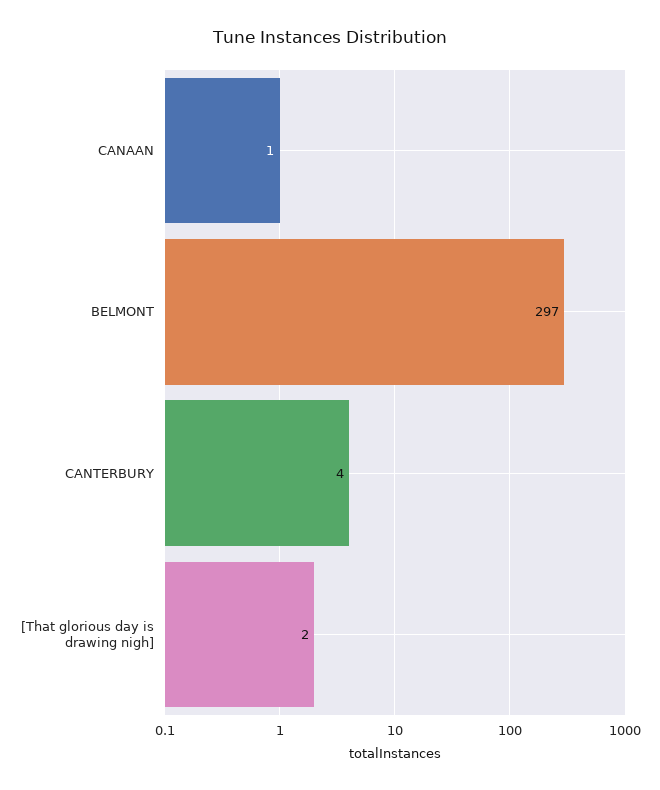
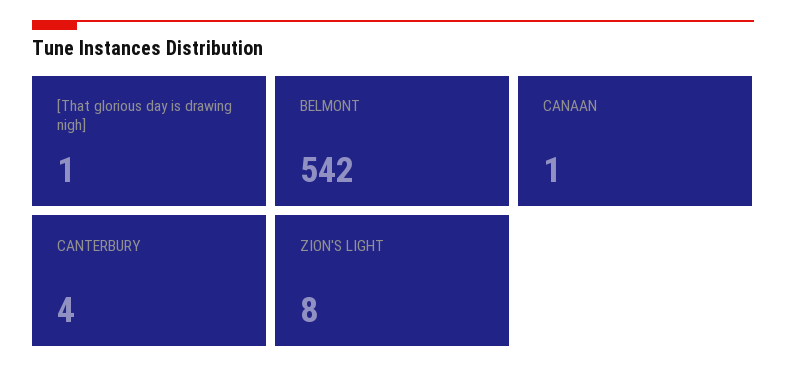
  {
    "CANAAN": 1,
-   "BELMONT": 297,
+   "BELMONT": 542,
    "CANTERBURY": 4,
-   "[That glorious day is drawing nigh]": 2
+   "[That glorious day is drawing nigh]": 1,
+   "ZION'S LIGHT": 8
  }

